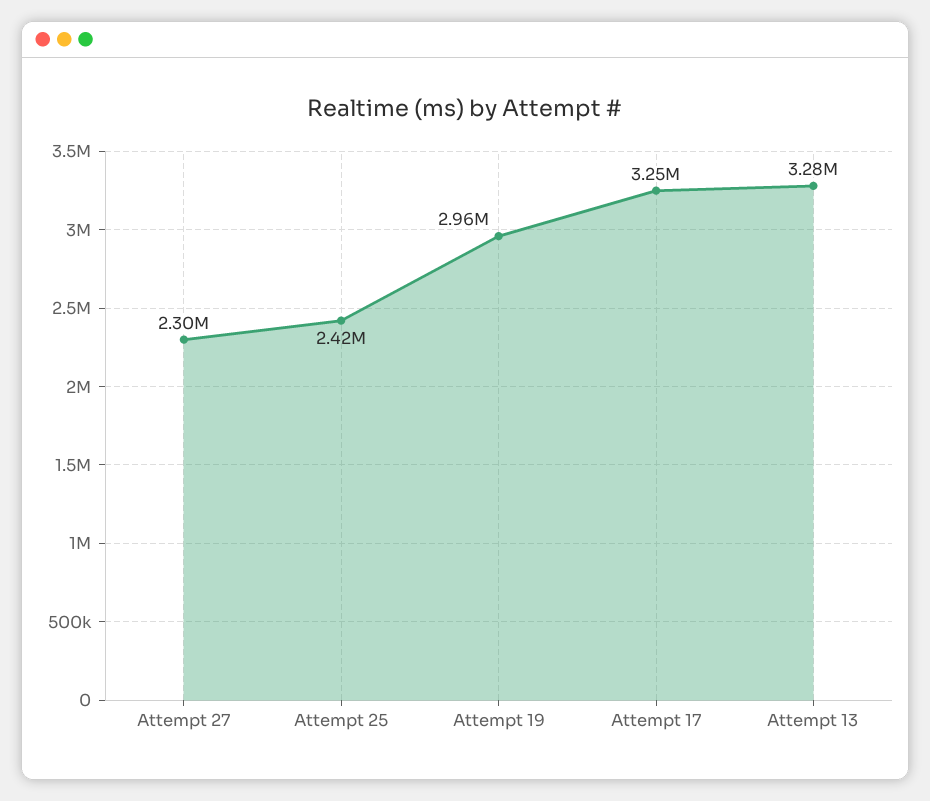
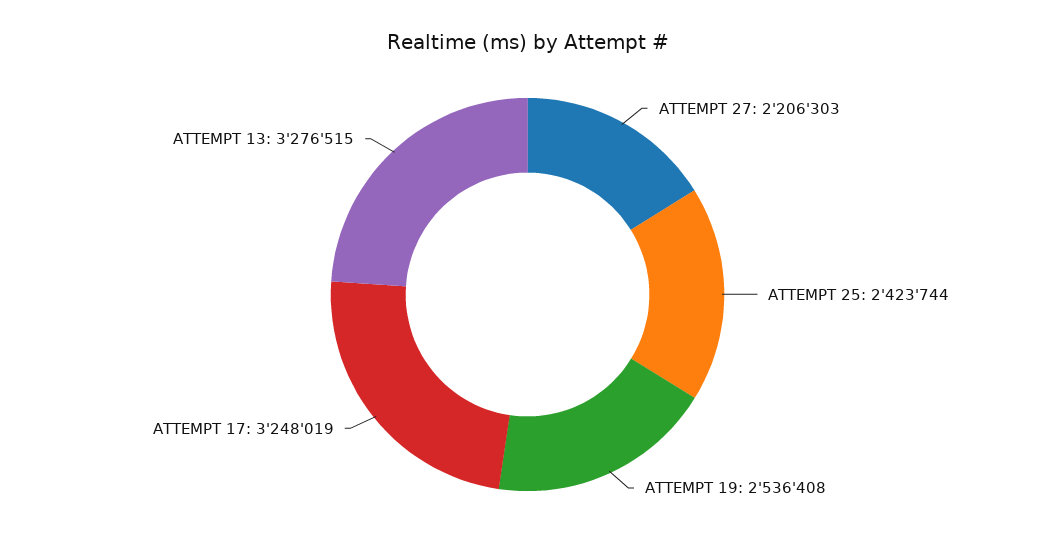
  {
-   "Attempt 27": 2300000,
+   "Attempt 27": 2206303,
    "Attempt 25": 2423744,
-   "Attempt 19": 2960000,
+   "Attempt 19": 2536408,
    "Attempt 17": 3248019,
    "Attempt 13": 3276515
  }

